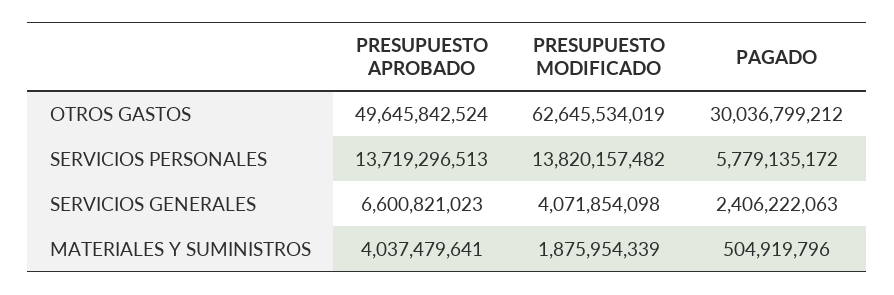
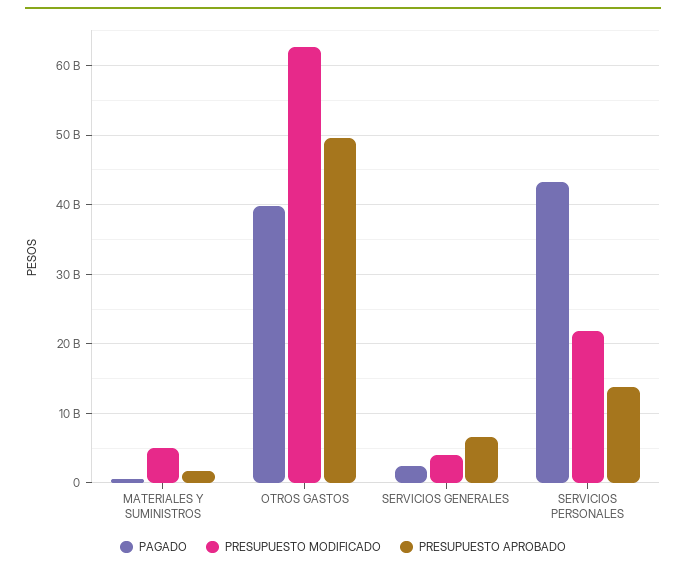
  {
    "PRESUPUESTO APROBADO": {
      "OTROS GASTOS": 49645842524,
      "SERVICIOS PERSONALES": 13719296513,
      "SERVICIOS GENERALES": 6600821023,
-     "MATERIALES Y SUMINISTROS": 4037479641
+     "MATERIALES Y SUMINISTROS": 2000000000
    },
    "PRESUPUESTO MODIFICADO": {
      "OTROS GASTOS": 62645534019,
-     "SERVICIOS PERSONALES": 13820157482,
+     "SERVICIOS PERSONALES": 22000000000,
      "SERVICIOS GENERALES": 4071854098,
-     "MATERIALES Y SUMINISTROS": 1875954339
+     "MATERIALES Y SUMINISTROS": 5000000000
    },
    "PAGADO": {
-     "OTROS GASTOS": 30036799212,
+     "OTROS GASTOS": 40000000000,
-     "SERVICIOS PERSONALES": 5779135172,
+     "SERVICIOS PERSONALES": 43000000000,
      "SERVICIOS GENERALES": 2406222063,
      "MATERIALES Y SUMINISTROS": 504919796
    }
  }

